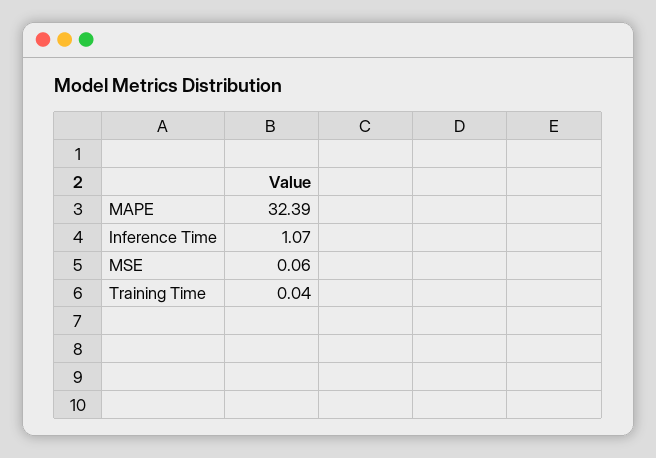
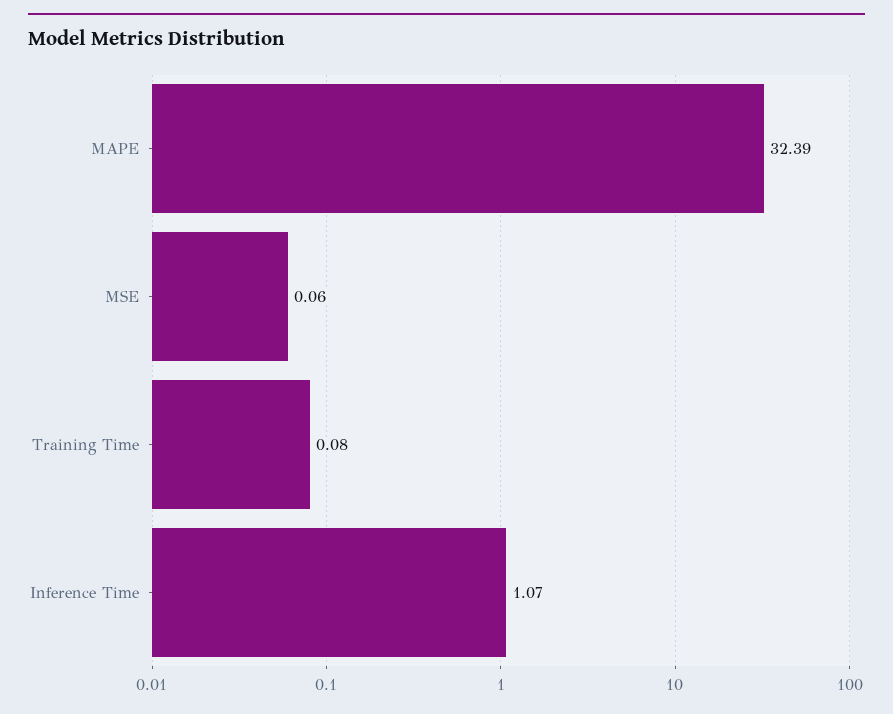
  {
    "MAPE": 32.39,
    "Inference Time": 1.07,
    "MSE": 0.06,
-   "Training Time": 0.04
+   "Training Time": 0.08
  }

